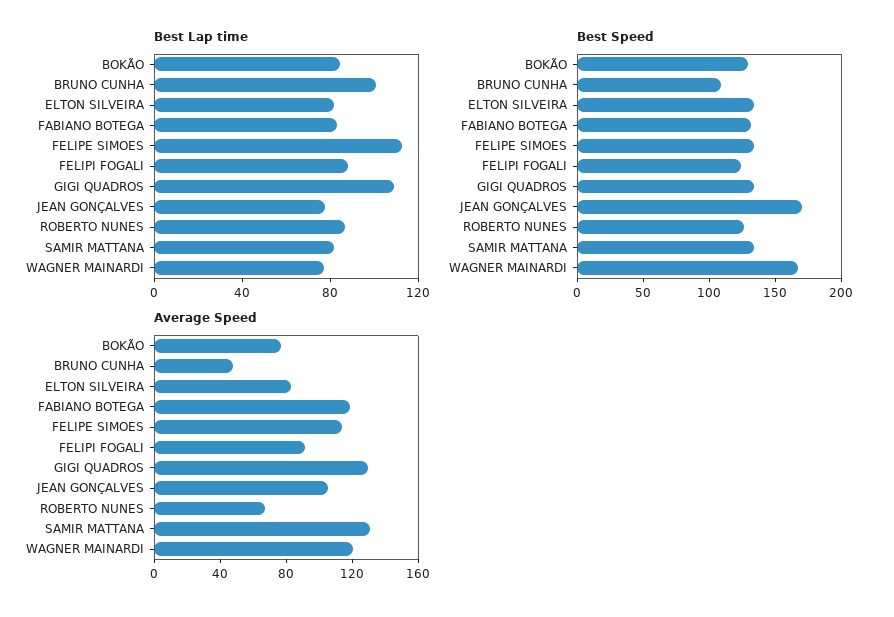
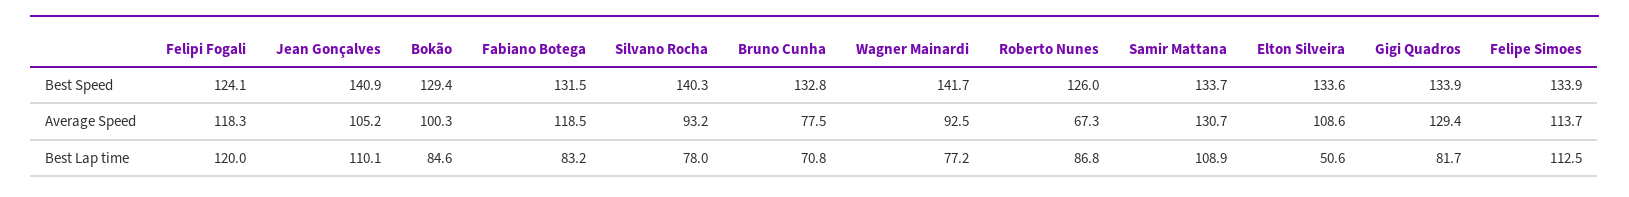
  {
    "Best Lap time": {
      "BOKÃO": 84.6,
-     "BRUNO CUNHA": 100,
+     "BRUNO CUNHA": 70.8,
-     "ELTON SILVEIRA": 80,
+     "ELTON SILVEIRA": 50.6,
      "FABIANO BOTEGA": 83.2,
      "FELIPE SIMOES": 112.5,
-     "FELIPI FOGALI": 90,
+     "FELIPI FOGALI": 120,
-     "GIGI QUADROS": 110,
+     "GIGI QUADROS": 81.7,
-     "JEAN GONÇALVES": 80,
+     "JEAN GONÇALVES": 110.1,
      "ROBERTO NUNES": 86.8,
-     "SAMIR MATTANA": 80,
+     "SAMIR MATTANA": 108.9,
-     "WAGNER MAINARDI": 77.2
+     "WAGNER MAINARDI": 77.2,
+     "Silvano Rocha": 78
    },
    "Best Speed": {
      "BOKÃO": 129.4,
-     "BRUNO CUNHA": 110,
+     "BRUNO CUNHA": 132.8,
      "ELTON SILVEIRA": 133.6,
      "FABIANO BOTEGA": 131.5,
      "FELIPE SIMOES": 133.9,
      "FELIPI FOGALI": 124.1,
      "GIGI QUADROS": 133.9,
-     "JEAN GONÇALVES": 170,
+     "JEAN GONÇALVES": 140.9,
      "ROBERTO NUNES": 126,
      "SAMIR MATTANA": 133.7,
-     "WAGNER MAINARDI": 170
+     "WAGNER MAINARDI": 141.7,
+     "Silvano Rocha": 140.3
    },
    "Average Speed": {
-     "BOKÃO": 80,
+     "BOKÃO": 100.3,
-     "BRUNO CUNHA": 50,
+     "BRUNO CUNHA": 77.5,
-     "ELTON SILVEIRA": 80,
+     "ELTON SILVEIRA": 108.6,
      "FABIANO BOTEGA": 118.5,
      "FELIPE SIMOES": 113.7,
-     "FELIPI FOGALI": 90,
+     "FELIPI FOGALI": 118.3,
      "GIGI QUADROS": 129.4,
      "JEAN GONÇALVES": 105.2,
      "ROBERTO NUNES": 67.3,
      "SAMIR MATTANA": 130.7,
-     "WAGNER MAINARDI": 120
+     "WAGNER MAINARDI": 92.5,
+     "Silvano Rocha": 93.2
    }
  }

